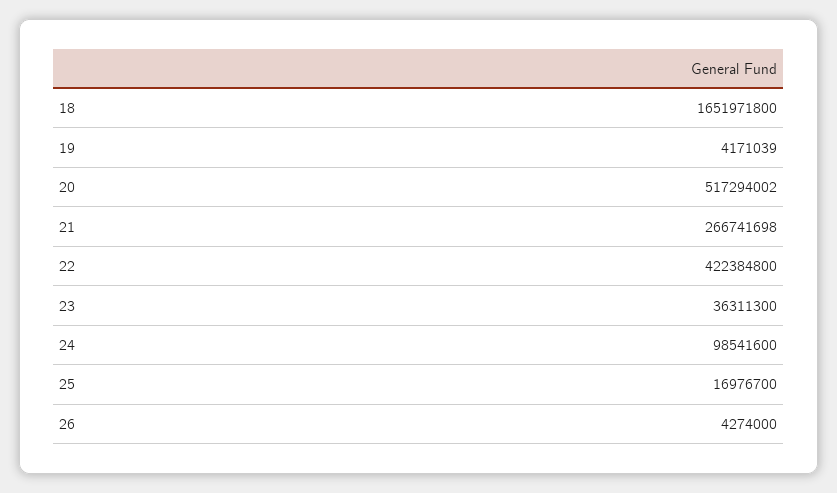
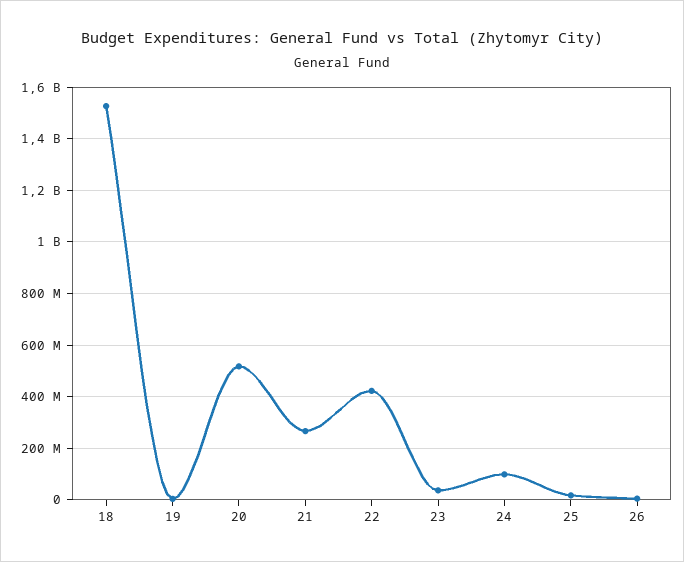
  {
-   "18": 1651971800,
+   "18": 1525000000,
    "19": 4171039,
    "20": 517294002,
    "21": 266741698,
    "22": 422384800,
    "23": 36311300,
    "24": 98541600,
    "25": 16976700,
    "26": 4274000
  }

